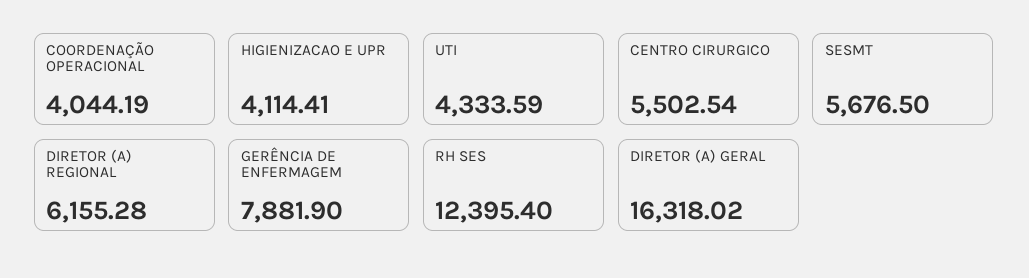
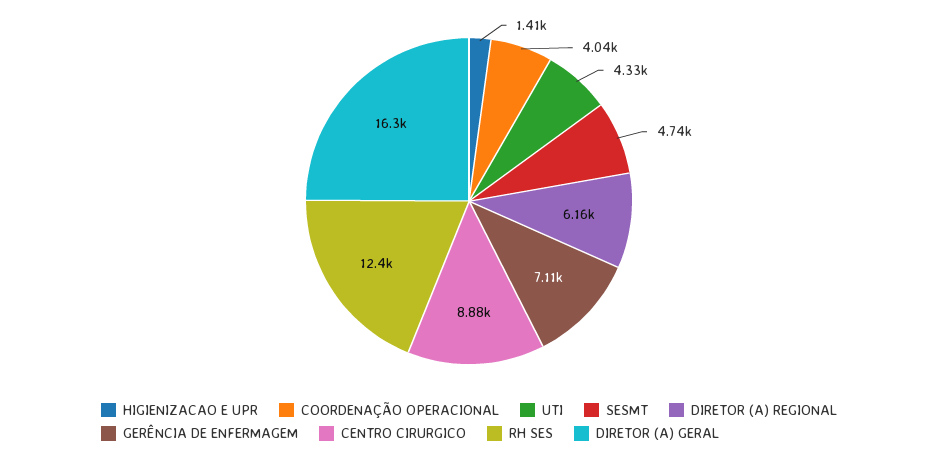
  {
    "COORDENAÇÃO OPERACIONAL": 4044.19,
-   "HIGIENIZACAO E UPR": 4114.41,
+   "HIGIENIZACAO E UPR": 1410,
    "UTI": 4333.59,
-   "CENTRO CIRURGICO": 5502.54,
+   "CENTRO CIRURGICO": 8880,
-   "SESMT": 5676.5,
+   "SESMT": 4740,
    "DIRETOR (A) REGIONAL": 6155.28,
-   "GERÊNCIA DE ENFERMAGEM": 7881.9,
+   "GERÊNCIA DE ENFERMAGEM": 7110,
    "RH SES": 12395.4,
    "DIRETOR (A) GERAL": 16318.02
  }

